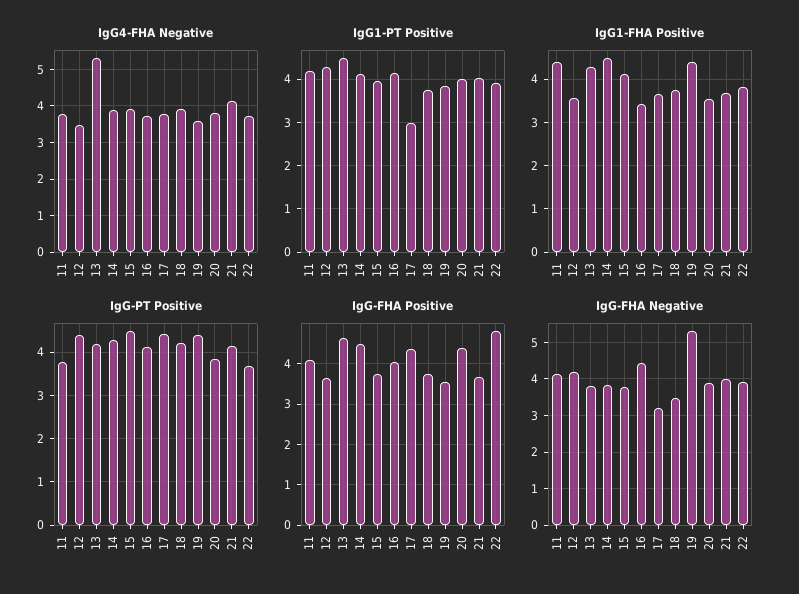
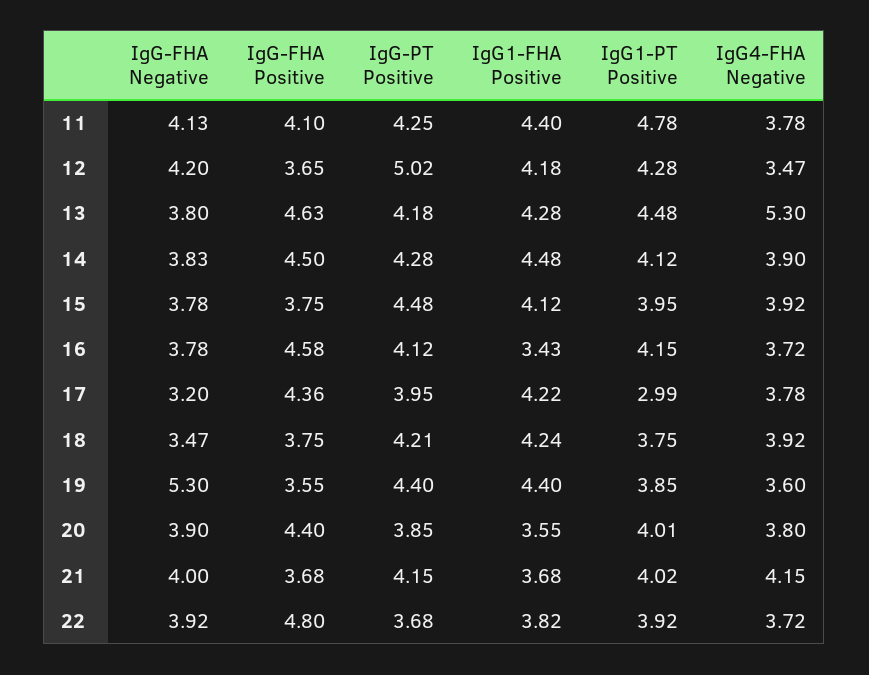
  {
    "IgG4-FHA Negative": {
      "11": 3.78,
      "12": 3.47,
      "13": 5.3,
      "14": 3.9,
      "15": 3.92,
      "16": 3.72,
      "17": 3.78,
      "18": 3.92,
      "19": 3.6,
      "20": 3.8,
      "21": 4.15,
      "22": 3.72
    },
    "IgG1-PT Positive": {
-     "11": 4.2,
+     "11": 4.78,
      "12": 4.28,
      "13": 4.48,
      "14": 4.12,
      "15": 3.95,
      "16": 4.15,
      "17": 2.99,
      "18": 3.75,
      "19": 3.85,
      "20": 4.01,
      "21": 4.02,
      "22": 3.92
    },
    "IgG1-FHA Positive": {
      "11": 4.4,
-     "12": 3.6,
+     "12": 4.18,
      "13": 4.28,
      "14": 4.48,
      "15": 4.12,
      "16": 3.43,
-     "17": 3.6,
+     "17": 4.22,
-     "18": 3.8,
+     "18": 4.24,
      "19": 4.4,
      "20": 3.55,
      "21": 3.68,
      "22": 3.82
    },
    "IgG-PT Positive": {
-     "11": 3.8,
+     "11": 4.25,
-     "12": 4.4,
+     "12": 5.02,
      "13": 4.18,
      "14": 4.28,
      "15": 4.48,
      "16": 4.12,
-     "17": 4.4,
+     "17": 3.95,
      "18": 4.21,
      "19": 4.4,
      "20": 3.85,
      "21": 4.15,
      "22": 3.68
    },
    "IgG-FHA Positive": {
      "11": 4.1,
      "12": 3.65,
      "13": 4.63,
      "14": 4.5,
      "15": 3.75,
-     "16": 4,
+     "16": 4.58,
      "17": 4.36,
      "18": 3.75,
      "19": 3.55,
      "20": 4.4,
      "21": 3.68,
      "22": 4.8
    },
    "IgG-FHA Negative": {
      "11": 4.13,
      "12": 4.2,
      "13": 3.8,
      "14": 3.83,
      "15": 3.78,
-     "16": 4.4,
+     "16": 3.78,
      "17": 3.2,
      "18": 3.47,
      "19": 5.3,
      "20": 3.9,
      "21": 4,
      "22": 3.92
    }
  }

